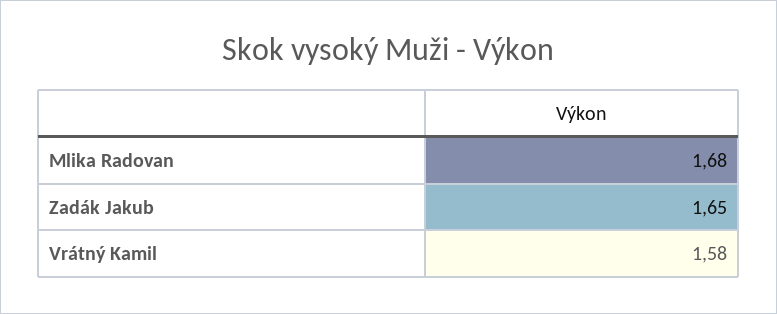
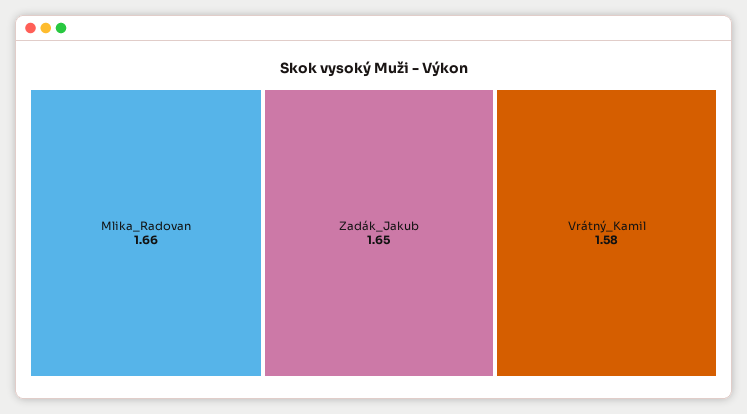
  {
-   "Mlika Radovan": 1.68,
+   "Mlika Radovan": 1.66,
    "Zadák Jakub": 1.65,
    "Vrátný Kamil": 1.58
  }

